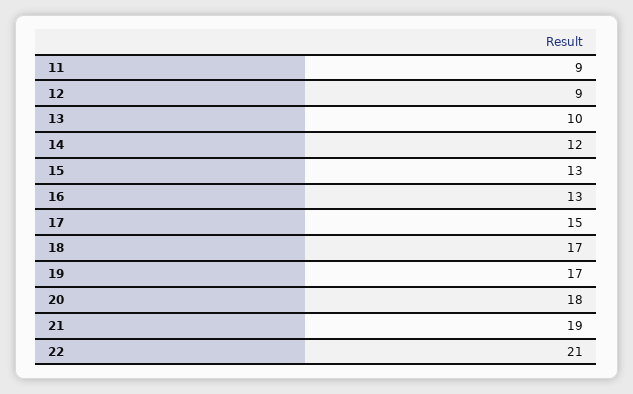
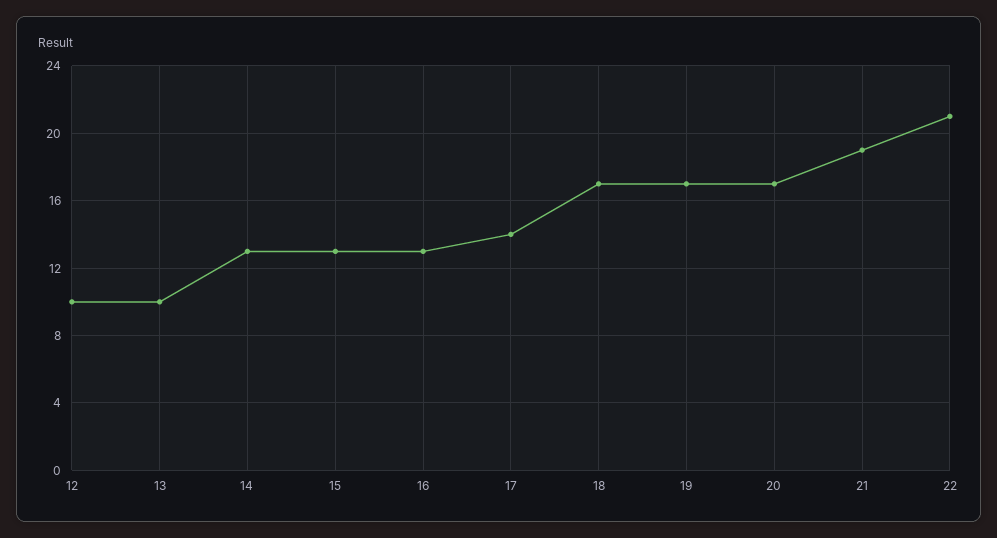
  {
-   "11": 9,
-   "12": 9,
+   "12": 10,
    "13": 10,
-   "14": 12,
+   "14": 13,
    "15": 13,
    "16": 13,
-   "17": 15,
+   "17": 14,
    "18": 17,
    "19": 17,
-   "20": 18,
+   "20": 17,
    "21": 19,
    "22": 21
  }

